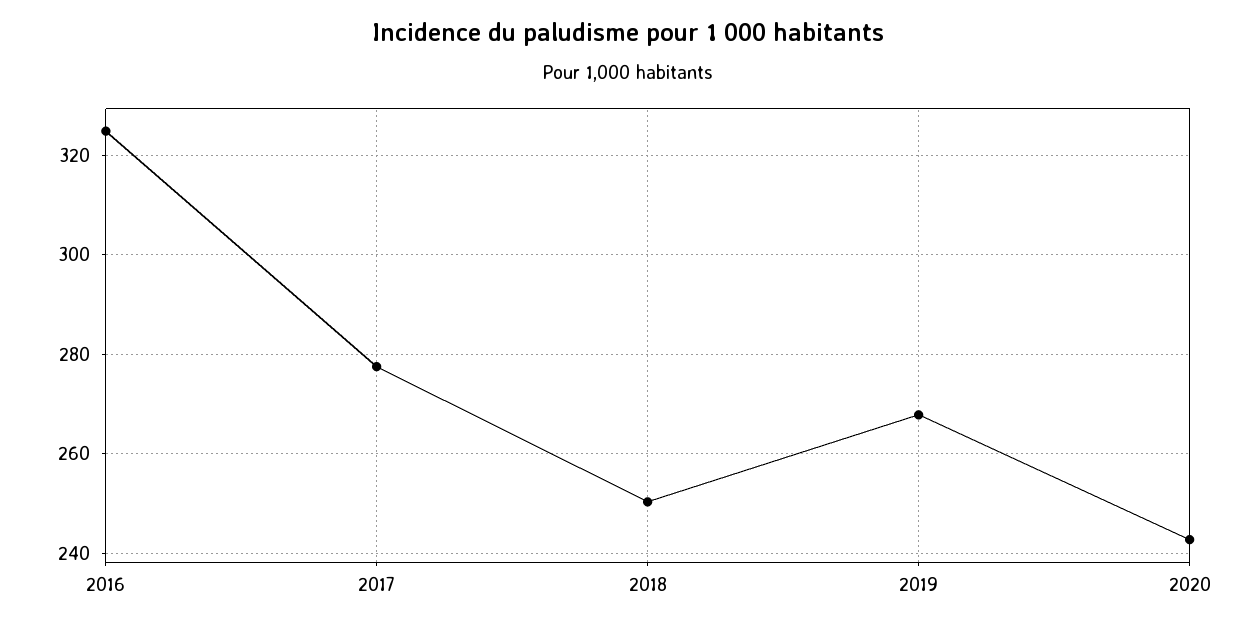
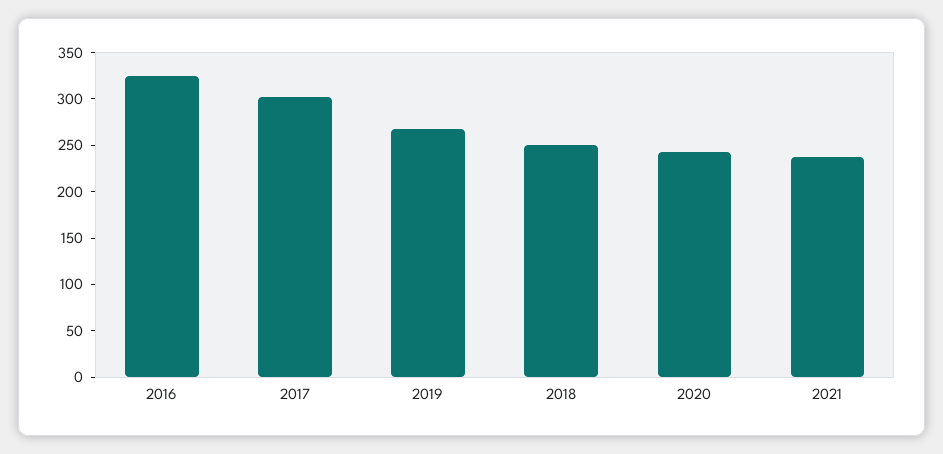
  {
    "2016": 324,
-   "2017": 278,
+   "2017": 300,
    "2018": 250,
    "2019": 268,
-   "2020": 242
+   "2020": 242,
+   "2021": 240
  }

